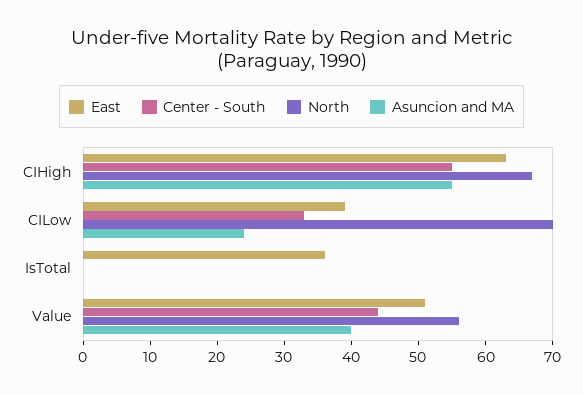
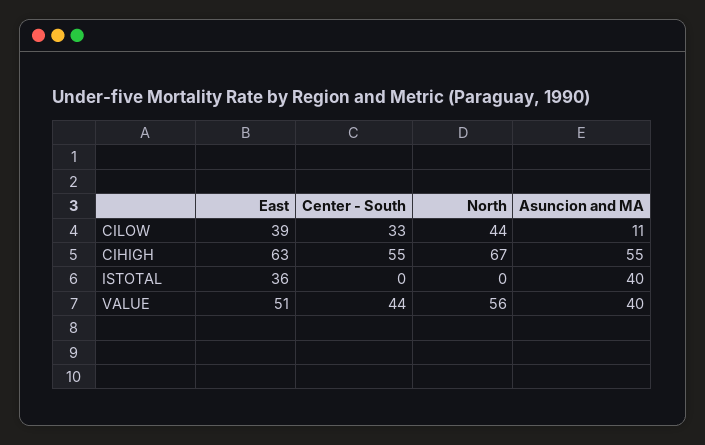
  {
    "East": {
      "CIHigh": 63,
      "CILow": 39,
      "IsTotal": 36,
      "Value": 51
    },
    "Center - South": {
      "CIHigh": 55,
      "CILow": 33,
      "IsTotal": 0,
      "Value": 44
    },
    "North": {
      "CIHigh": 67,
-     "CILow": 70,
+     "CILow": 44,
      "IsTotal": 0,
      "Value": 56
    },
    "Asuncion and MA": {
      "CIHigh": 55,
-     "CILow": 25,
+     "CILow": 11,
-     "IsTotal": 0,
+     "IsTotal": 40,
      "Value": 40
    }
  }

